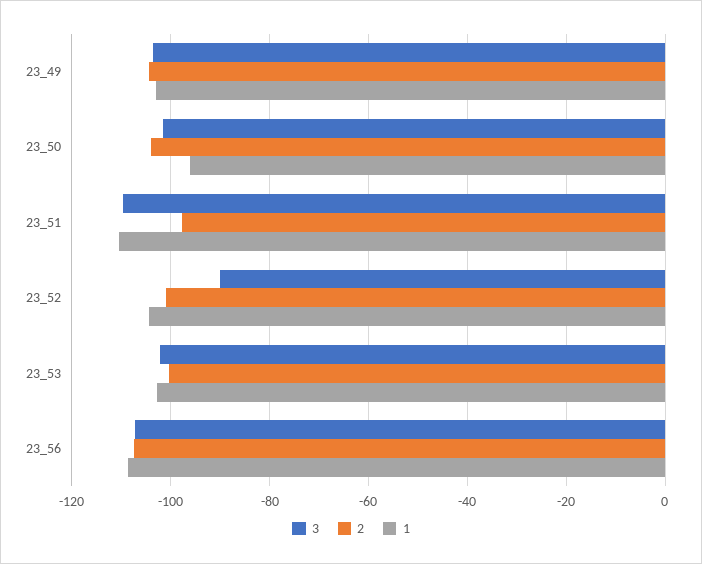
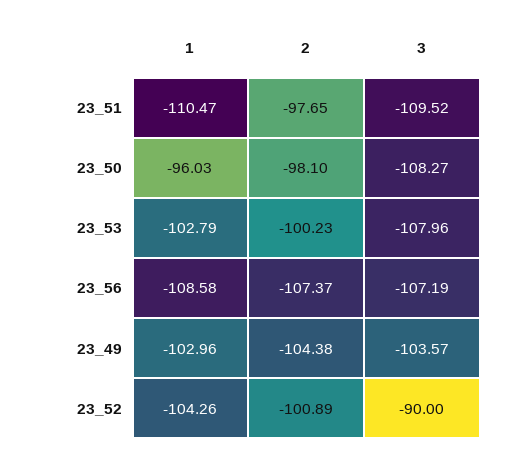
  {
    "3": {
      "23_49": -103.57,
-     "23_50": -102,
+     "23_50": -108.27,
      "23_51": -109.52,
      "23_52": -90,
-     "23_53": -102,
+     "23_53": -107.96,
      "23_56": -107.19
    },
    "2": {
      "23_49": -104.38,
-     "23_50": -104,
+     "23_50": -98.1,
      "23_51": -97.65,
      "23_52": -100.89,
      "23_53": -100.23,
      "23_56": -107.37
    },
    "1": {
      "23_49": -102.96,
      "23_50": -96.03,
      "23_51": -110.47,
      "23_52": -104.26,
      "23_53": -102.79,
      "23_56": -108.58
    }
  }

